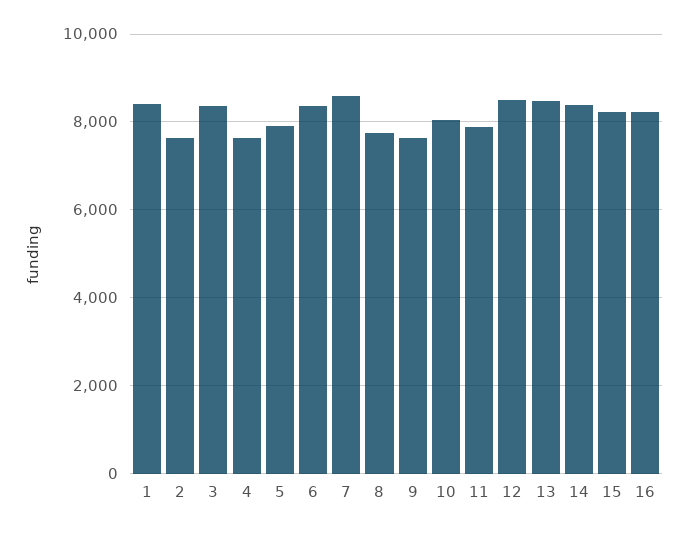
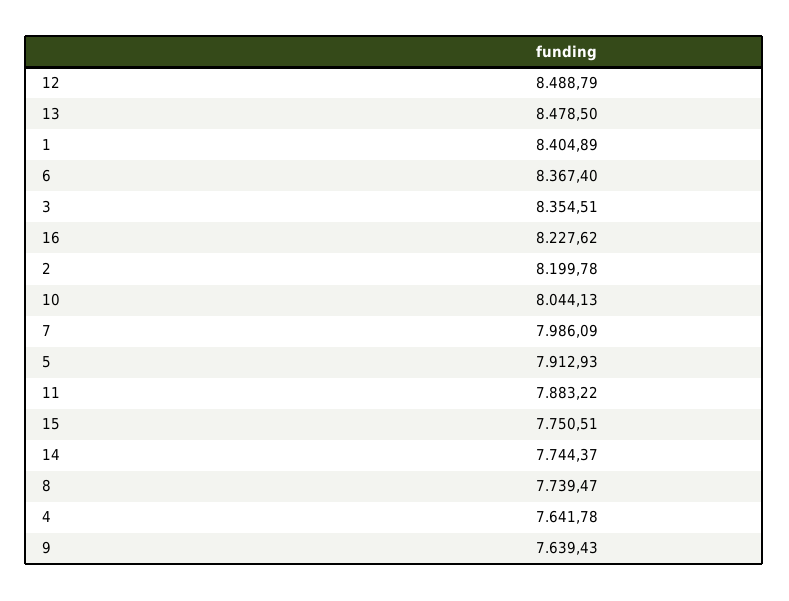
  {
    "1": 8404.89,
-   "2": 7600,
+   "2": 8199.78,
    "3": 8354.51,
    "4": 7641.78,
    "5": 7912.93,
    "6": 8367.4,
-   "7": 8600,
+   "7": 7986.09,
    "8": 7739.47,
    "9": 7639.43,
    "10": 8044.13,
    "11": 7883.22,
    "12": 8488.79,
    "13": 8478.5,
-   "14": 8400,
+   "14": 7744.37,
-   "15": 8200,
+   "15": 7750.51,
    "16": 8227.62
  }

